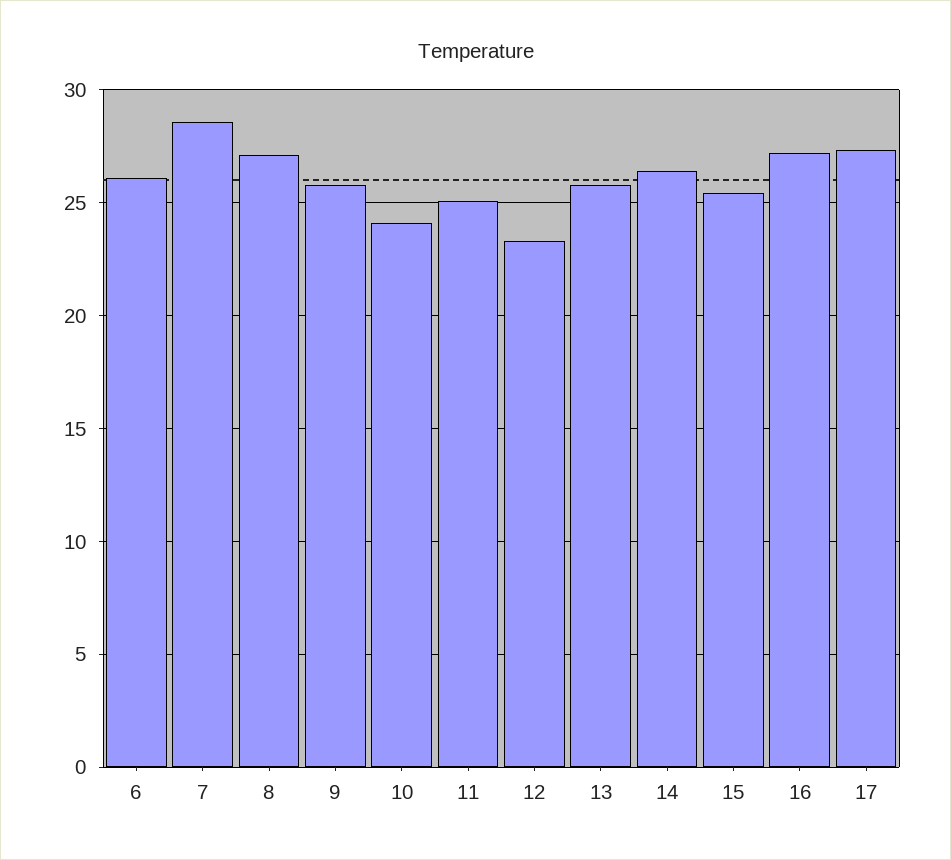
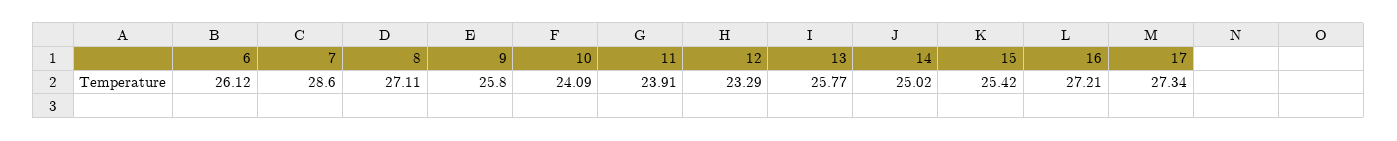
  {
    "6": 26.12,
    "7": 28.6,
    "8": 27.11,
    "9": 25.8,
    "10": 24.09,
-   "11": 25,
+   "11": 23.91,
    "12": 23.29,
    "13": 25.77,
-   "14": 26.5,
+   "14": 25.02,
    "15": 25.42,
    "16": 27.21,
    "17": 27.34
  }

